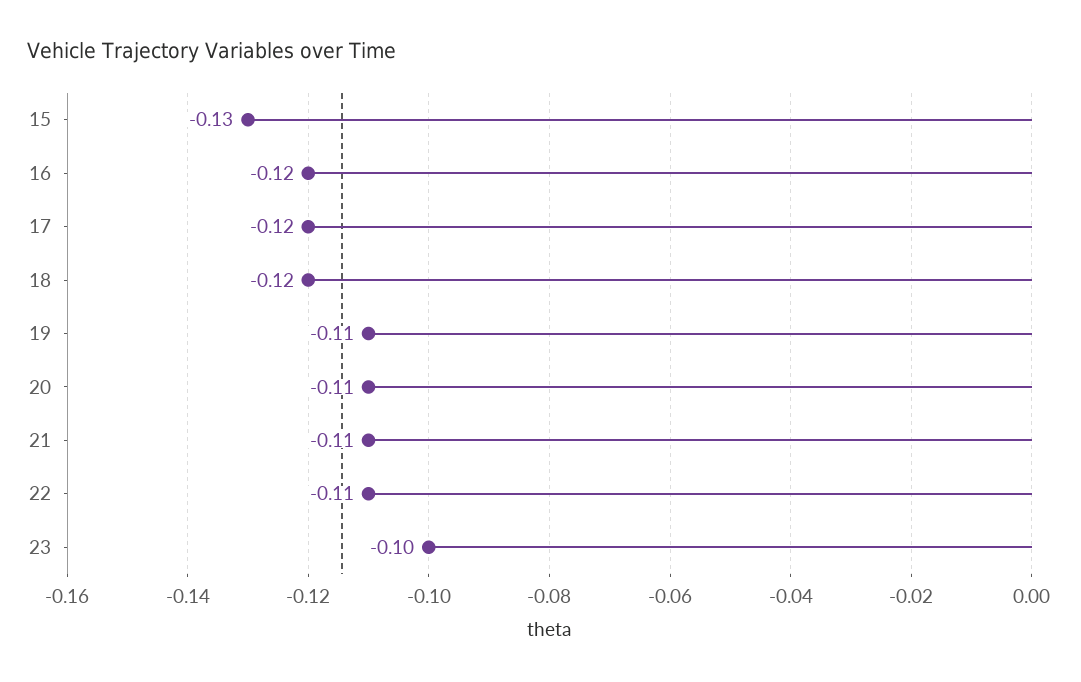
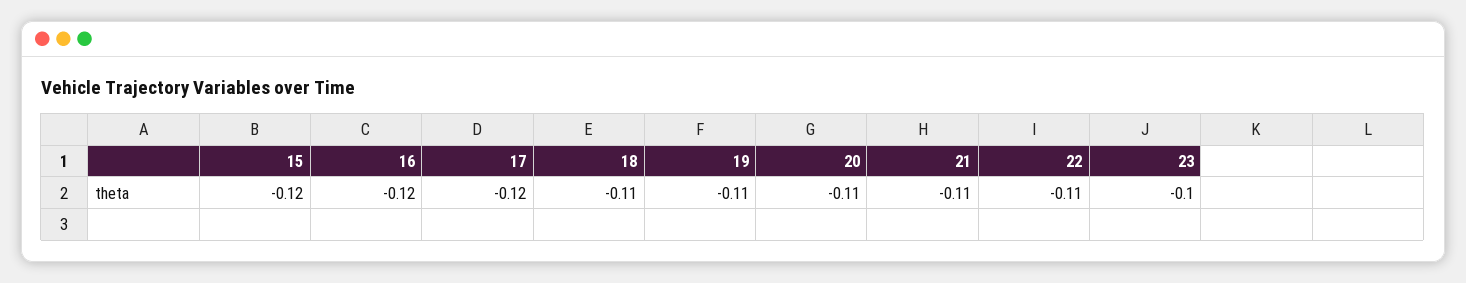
  {
-   "15": -0.13,
+   "15": -0.12,
    "16": -0.12,
    "17": -0.12,
-   "18": -0.12,
+   "18": -0.11,
    "19": -0.11,
    "20": -0.11,
    "21": -0.11,
    "22": -0.11,
    "23": -0.1
  }

